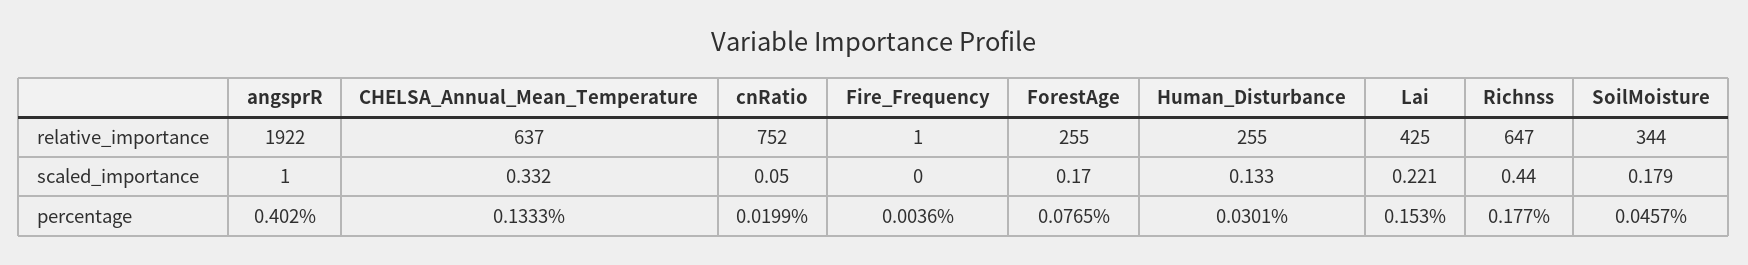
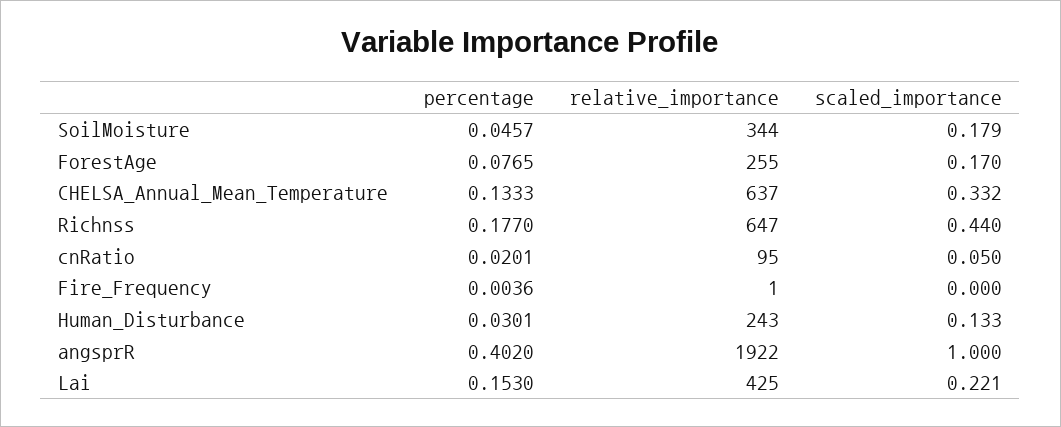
  {
    "angsprR": {
      "relative_importance": 1922,
      "scaled_importance": 1,
      "percentage": 0.402
    },
    "CHELSA_Annual_Mean_Temperature": {
      "relative_importance": 637,
      "scaled_importance": 0.332,
      "percentage": 0.1333
    },
    "cnRatio": {
-     "relative_importance": 752,
+     "relative_importance": 95,
      "scaled_importance": 0.05,
-     "percentage": 0.0199
+     "percentage": 0.0201
    },
    "Fire_Frequency": {
      "relative_importance": 1,
      "scaled_importance": 0,
      "percentage": 0.0036
    },
    "ForestAge": {
      "relative_importance": 255,
      "scaled_importance": 0.17,
      "percentage": 0.0765
    },
    "Human_Disturbance": {
-     "relative_importance": 255,
+     "relative_importance": 243,
      "scaled_importance": 0.133,
      "percentage": 0.0301
    },
    "Lai": {
      "relative_importance": 425,
      "scaled_importance": 0.221,
      "percentage": 0.153
    },
    "Richnss": {
      "relative_importance": 647,
      "scaled_importance": 0.44,
      "percentage": 0.177
    },
    "SoilMoisture": {
      "relative_importance": 344,
      "scaled_importance": 0.179,
      "percentage": 0.0457
    }
  }

